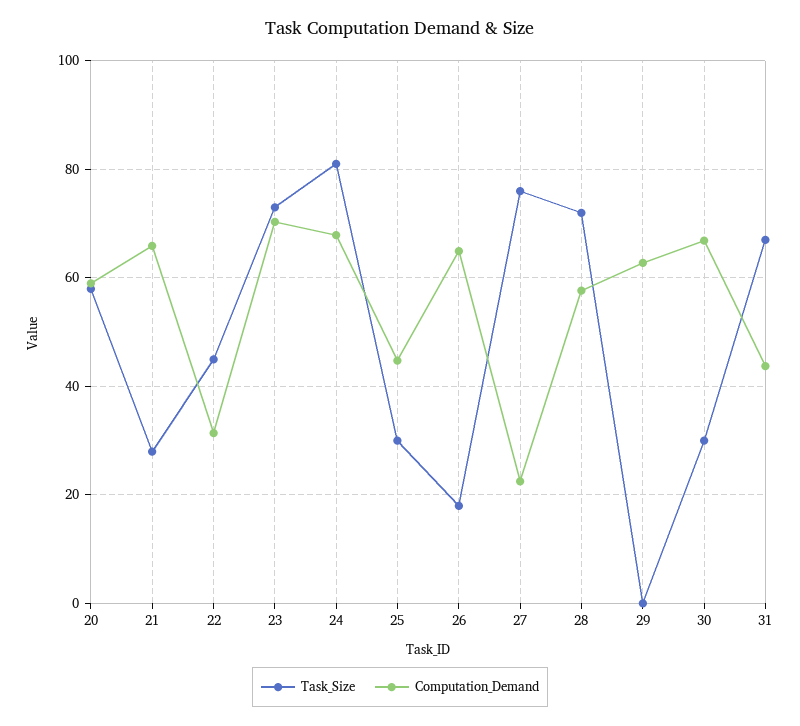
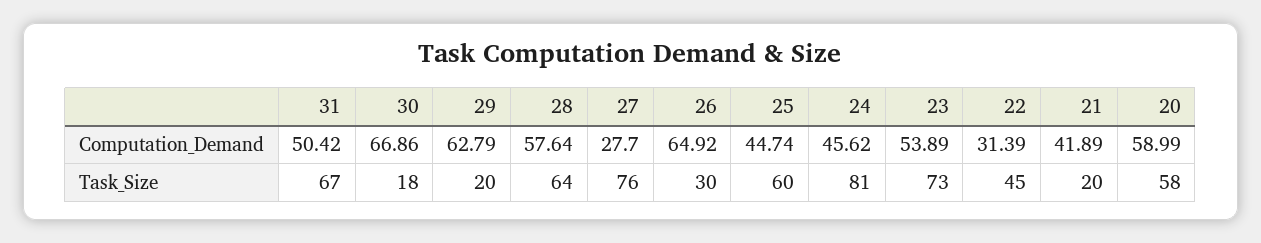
  {
    "Task_Size": {
      "20": 58,
-     "21": 28,
+     "21": 20,
      "22": 45,
      "23": 73,
      "24": 81,
-     "25": 30,
+     "25": 60,
-     "26": 18,
+     "26": 30,
      "27": 76,
-     "28": 72,
+     "28": 64,
-     "29": 0,
+     "29": 20,
-     "30": 30,
+     "30": 18,
      "31": 67
    },
    "Computation_Demand": {
      "20": 58.99,
-     "21": 66,
+     "21": 41.89,
      "22": 31.39,
-     "23": 70,
+     "23": 53.89,
-     "24": 68,
+     "24": 45.62,
      "25": 44.74,
      "26": 64.92,
-     "27": 22,
+     "27": 27.7,
      "28": 57.64,
      "29": 62.79,
      "30": 66.86,
-     "31": 44
+     "31": 50.42
    }
  }

